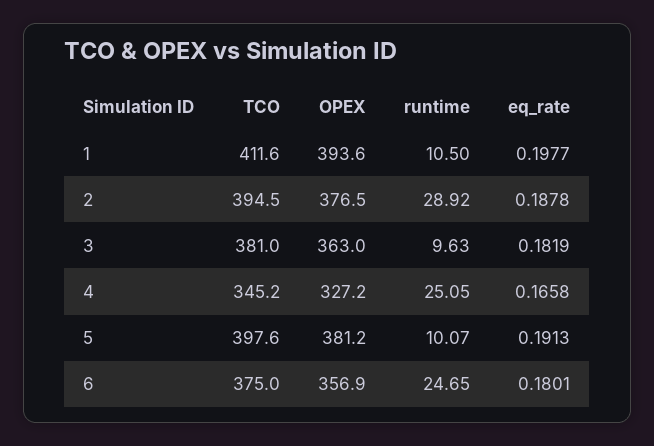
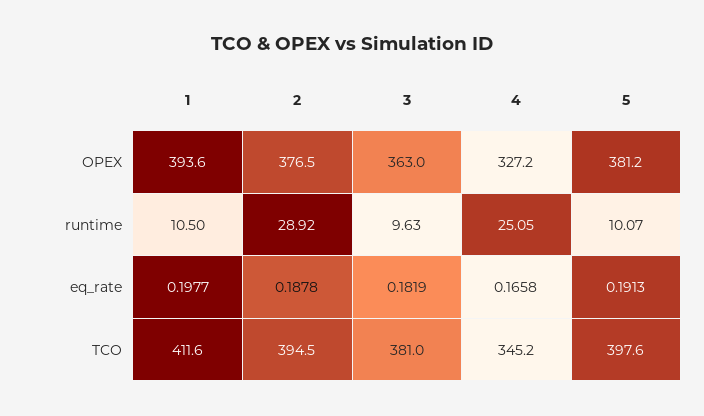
  {
    "TCO": {
      "1": 411.6,
      "2": 394.5,
      "3": 381,
      "4": 345.2,
-     "5": 397.6,
+     "5": 397.6
-     "6": 375
    },
    "OPEX": {
      "1": 393.6,
      "2": 376.5,
      "3": 363,
      "4": 327.2,
-     "5": 381.2,
+     "5": 381.2
-     "6": 356.9
    },
    "runtime": {
      "1": 10.5,
      "2": 28.92,
      "3": 9.63,
      "4": 25.05,
-     "5": 10.07,
+     "5": 10.07
-     "6": 24.65
    },
    "eq_rate": {
      "1": 0.1977,
      "2": 0.1878,
      "3": 0.1819,
      "4": 0.1658,
-     "5": 0.1913,
+     "5": 0.1913
-     "6": 0.1801
    }
  }

